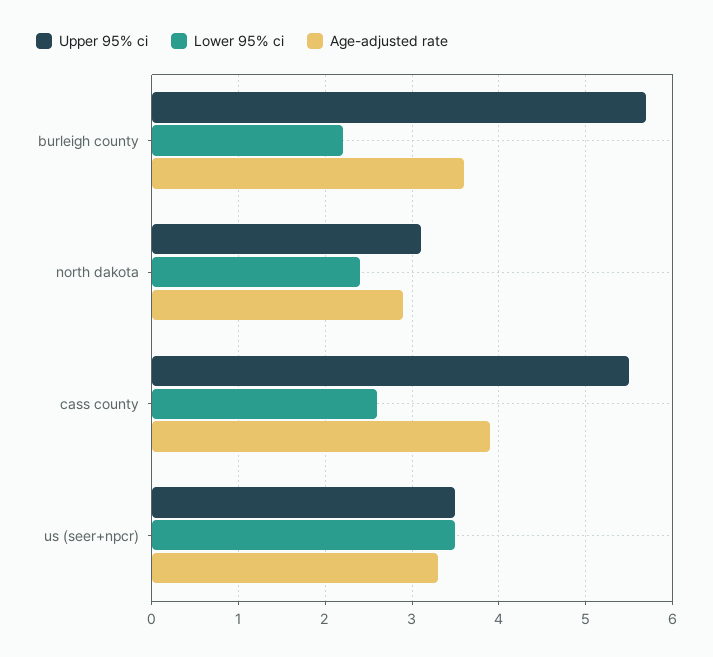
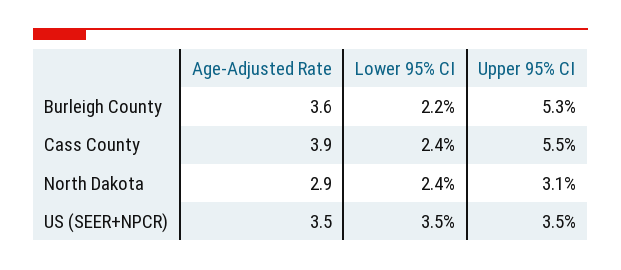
  {
    "Upper 95% ci": {
-     "burleigh county": 5.7,
+     "burleigh county": 5.3,
      "north dakota": 3.1,
      "cass county": 5.5,
      "us (seer+npcr)": 3.5
    },
    "Lower 95% ci": {
      "burleigh county": 2.2,
      "north dakota": 2.4,
-     "cass county": 2.6,
+     "cass county": 2.4,
      "us (seer+npcr)": 3.5
    },
    "Age-adjusted rate": {
      "burleigh county": 3.6,
      "north dakota": 2.9,
      "cass county": 3.9,
-     "us (seer+npcr)": 3.3
+     "us (seer+npcr)": 3.5
    }
  }

